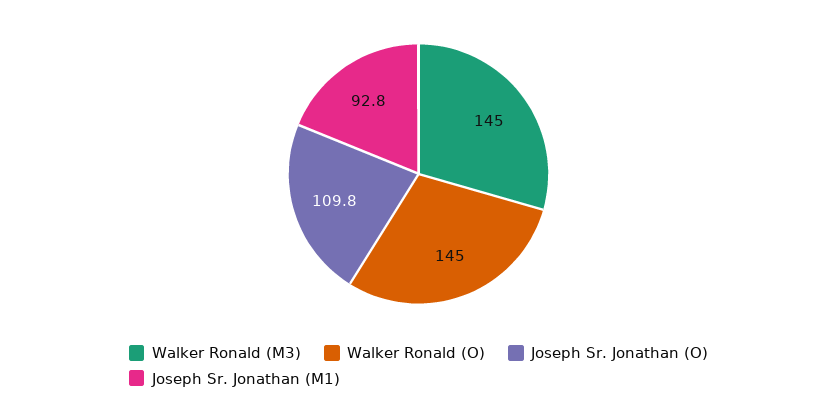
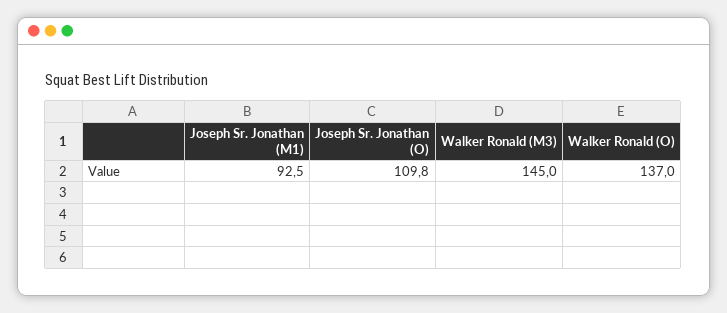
  {
    "Walker Ronald (M3)": 145,
-   "Walker Ronald (O)": 145,
+   "Walker Ronald (O)": 137,
    "Joseph Sr. Jonathan (O)": 109.8,
-   "Joseph Sr. Jonathan (M1)": 92.8
+   "Joseph Sr. Jonathan (M1)": 92.5
  }

